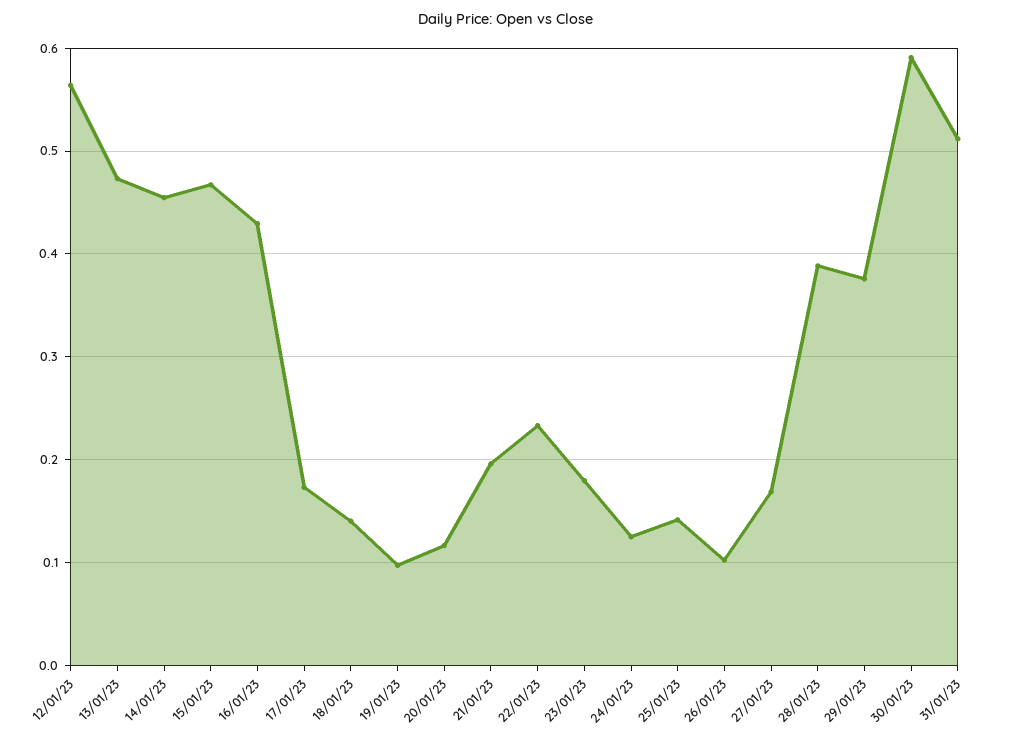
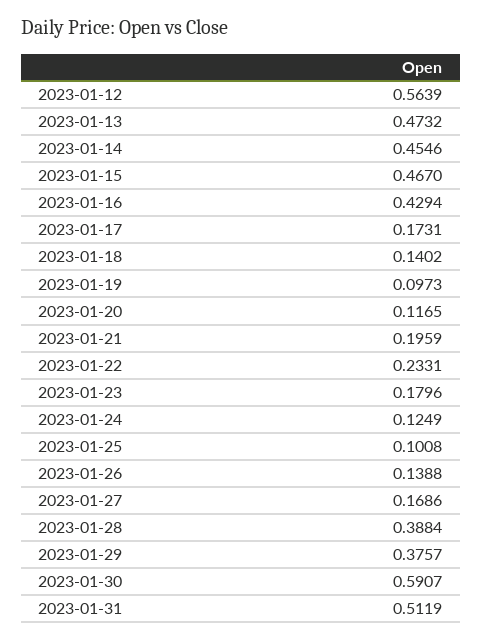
  {
    "12/01/23": 0.5639,
    "13/01/23": 0.4732,
    "14/01/23": 0.4546,
    "15/01/23": 0.467,
    "16/01/23": 0.4294,
    "17/01/23": 0.1731,
    "18/01/23": 0.1402,
    "19/01/23": 0.0973,
    "20/01/23": 0.1165,
    "21/01/23": 0.1959,
    "22/01/23": 0.2331,
    "23/01/23": 0.1796,
    "24/01/23": 0.1249,
-   "25/01/23": 0.14,
+   "25/01/23": 0.1008,
-   "26/01/23": 0.1,
+   "26/01/23": 0.1388,
    "27/01/23": 0.1686,
    "28/01/23": 0.3884,
    "29/01/23": 0.3757,
    "30/01/23": 0.5907,
    "31/01/23": 0.5119
  }

